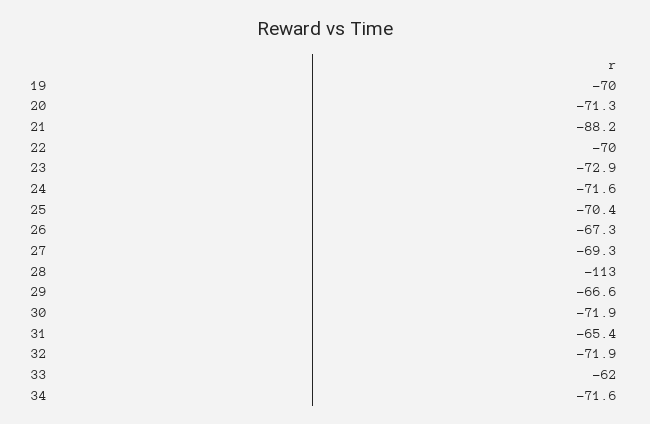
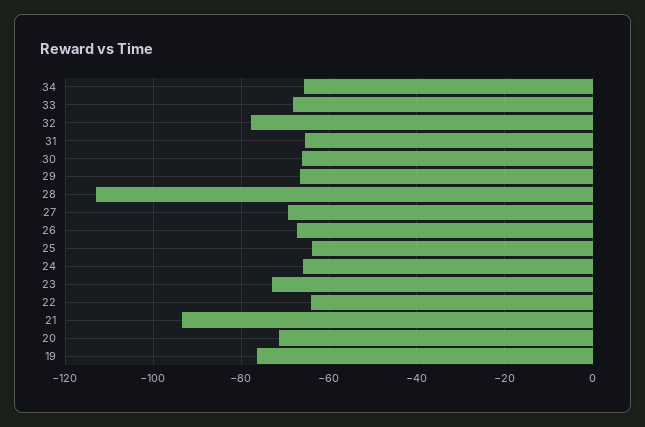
  {
-   "19": -70,
+   "19": -76,
    "20": -71.3,
-   "21": -88.2,
+   "21": -94,
-   "22": -70,
+   "22": -64,
    "23": -72.9,
-   "24": -71.6,
+   "24": -66,
-   "25": -70.4,
+   "25": -64,
    "26": -67.3,
    "27": -69.3,
    "28": -113,
    "29": -66.6,
-   "30": -71.9,
+   "30": -66,
    "31": -65.4,
-   "32": -71.9,
+   "32": -78,
-   "33": -62,
+   "33": -68,
-   "34": -71.6
+   "34": -66
  }

